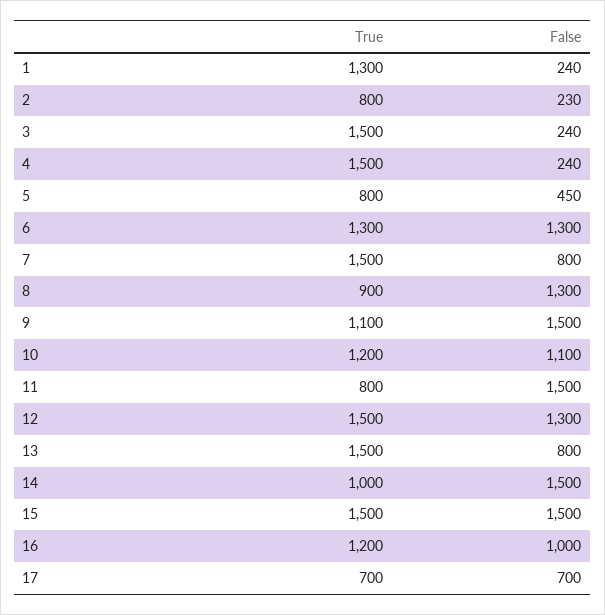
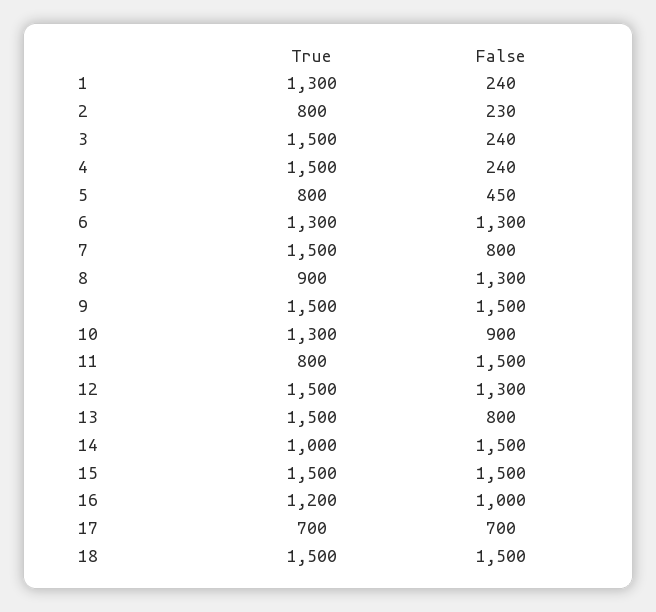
  {
    "True": {
      "1": 1300,
      "2": 800,
      "3": 1500,
      "4": 1500,
      "5": 800,
      "6": 1300,
      "7": 1500,
      "8": 900,
-     "9": 1100,
+     "9": 1500,
-     "10": 1200,
+     "10": 1300,
      "11": 800,
      "12": 1500,
      "13": 1500,
      "14": 1000,
      "15": 1500,
      "16": 1200,
-     "17": 700
+     "17": 700,
+     "18": 1500
    },
    "False": {
      "1": 240,
      "2": 230,
      "3": 240,
      "4": 240,
      "5": 450,
      "6": 1300,
      "7": 800,
      "8": 1300,
      "9": 1500,
-     "10": 1100,
+     "10": 900,
      "11": 1500,
      "12": 1300,
      "13": 800,
      "14": 1500,
      "15": 1500,
      "16": 1000,
-     "17": 700
+     "17": 700,
+     "18": 1500
    }
  }

